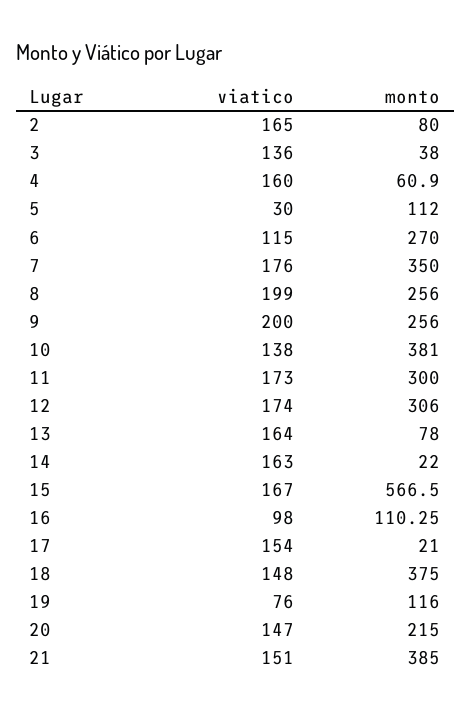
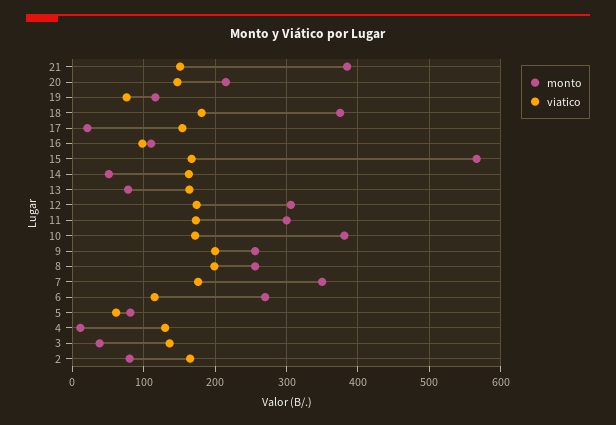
  {
    "viatico": {
      "2": 165,
      "3": 136,
-     "4": 160,
+     "4": 130,
-     "5": 30,
+     "5": 60,
      "6": 115,
      "7": 176,
      "8": 199,
      "9": 200,
-     "10": 138,
+     "10": 170,
      "11": 173,
      "12": 174,
      "13": 164,
      "14": 163,
      "15": 167,
      "16": 98,
      "17": 154,
-     "18": 148,
+     "18": 180,
      "19": 76,
      "20": 147,
      "21": 151
    },
    "monto": {
      "2": 80,
      "3": 38,
-     "4": 60.9,
+     "4": 10,
-     "5": 112,
+     "5": 80,
      "6": 270,
      "7": 350,
      "8": 256,
      "9": 256,
      "10": 381,
      "11": 300,
      "12": 306,
      "13": 78,
-     "14": 22,
+     "14": 50,
      "15": 566.5,
      "16": 110.25,
      "17": 21,
      "18": 375,
      "19": 116,
      "20": 215,
      "21": 385
    }
  }

